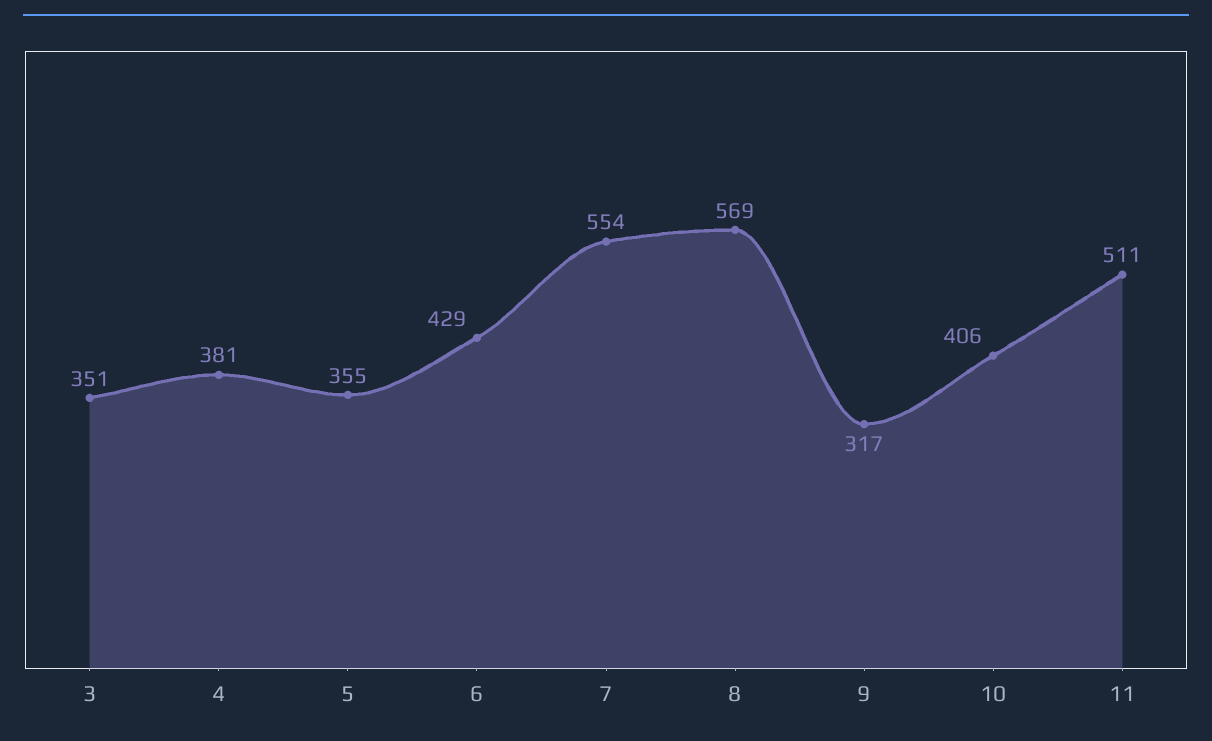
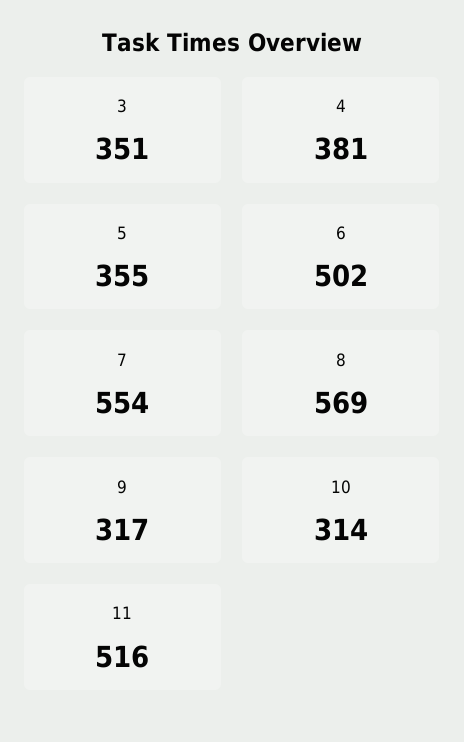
  {
    "3": 351,
    "4": 381,
    "5": 355,
-   "6": 429,
+   "6": 502,
    "7": 554,
    "8": 569,
    "9": 317,
-   "10": 406,
+   "10": 314,
-   "11": 511
+   "11": 516
  }

